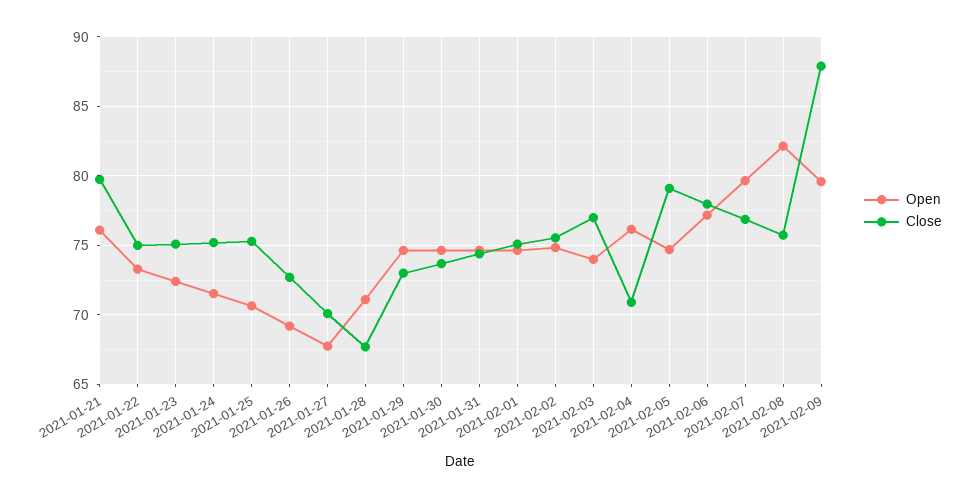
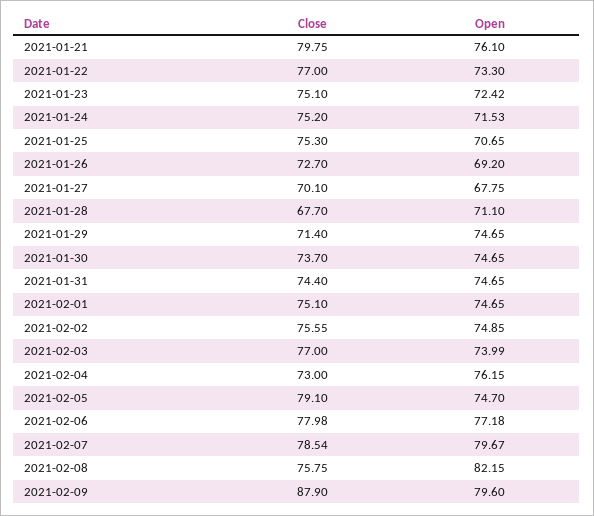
  {
    "Open": {
      "2021-01-21": 76.1,
      "2021-01-22": 73.3,
      "2021-01-23": 72.42,
      "2021-01-24": 71.53,
      "2021-01-25": 70.65,
      "2021-01-26": 69.2,
      "2021-01-27": 67.75,
      "2021-01-28": 71.1,
      "2021-01-29": 74.65,
      "2021-01-30": 74.65,
      "2021-01-31": 74.65,
      "2021-02-01": 74.65,
      "2021-02-02": 74.85,
      "2021-02-03": 73.99,
      "2021-02-04": 76.15,
      "2021-02-05": 74.7,
      "2021-02-06": 77.18,
      "2021-02-07": 79.67,
      "2021-02-08": 82.15,
      "2021-02-09": 79.6
    },
    "Close": {
      "2021-01-21": 79.75,
-     "2021-01-22": 75,
+     "2021-01-22": 77,
      "2021-01-23": 75.1,
      "2021-01-24": 75.2,
      "2021-01-25": 75.3,
      "2021-01-26": 72.7,
      "2021-01-27": 70.1,
      "2021-01-28": 67.7,
-     "2021-01-29": 73,
+     "2021-01-29": 71.4,
      "2021-01-30": 73.7,
      "2021-01-31": 74.4,
      "2021-02-01": 75.1,
      "2021-02-02": 75.55,
      "2021-02-03": 77,
-     "2021-02-04": 71,
+     "2021-02-04": 73,
      "2021-02-05": 79.1,
      "2021-02-06": 77.98,
-     "2021-02-07": 77,
+     "2021-02-07": 78.54,
      "2021-02-08": 75.75,
      "2021-02-09": 87.9
    }
  }

